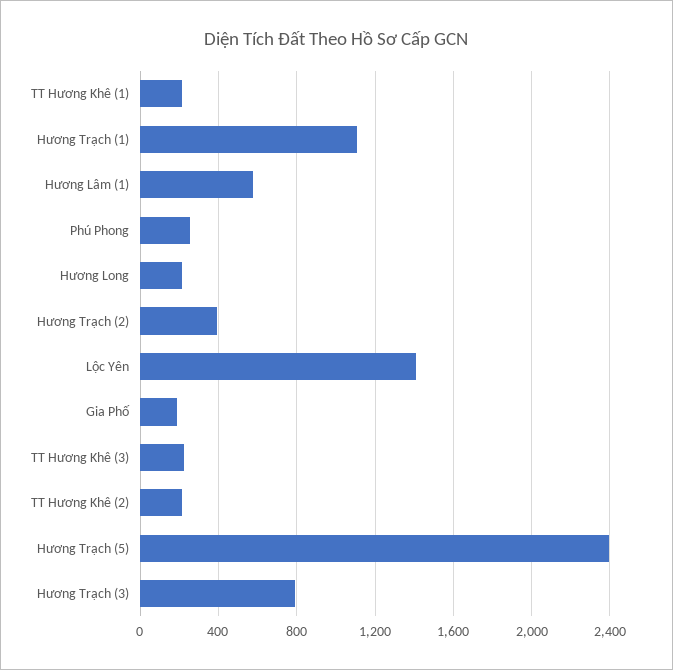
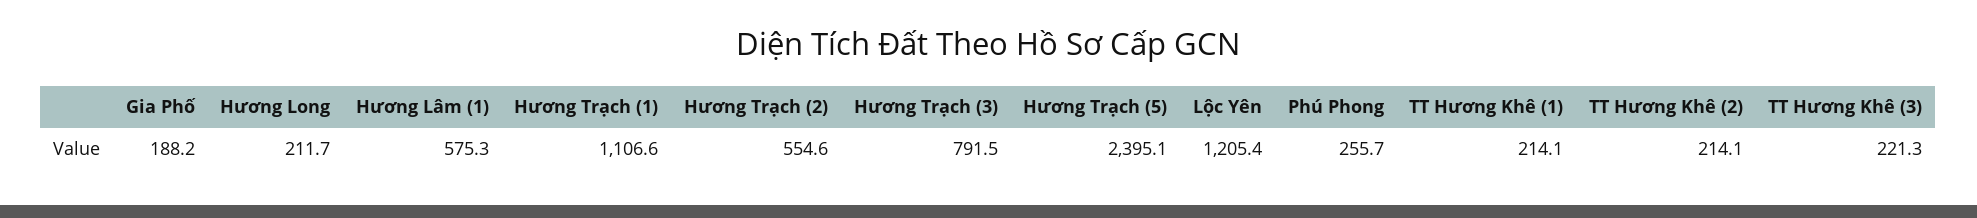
  {
    "TT Hương Khê (1)": 214.1,
    "Hương Trạch (1)": 1106.6,
    "Hương Lâm (1)": 575.3,
    "Phú Phong": 255.7,
    "Hương Long": 211.7,
-   "Hương Trạch (2)": 400,
+   "Hương Trạch (2)": 554.6,
-   "Lộc Yên": 1400,
+   "Lộc Yên": 1205.4,
    "Gia Phố": 188.2,
    "TT Hương Khê (3)": 221.3,
    "TT Hương Khê (2)": 214.1,
    "Hương Trạch (5)": 2395.1,
    "Hương Trạch (3)": 791.5
  }

